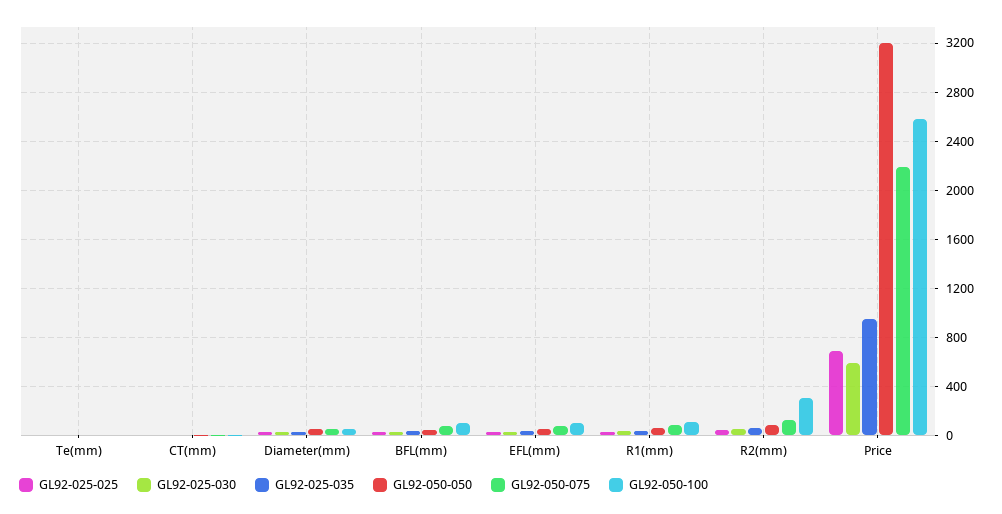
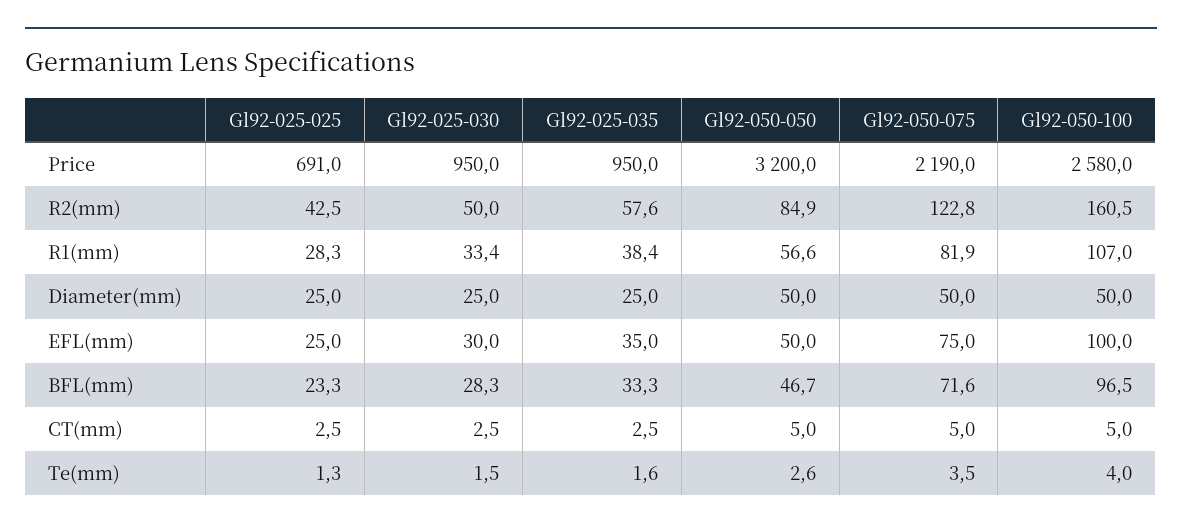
  {
    "GL92-025-025": {
      "Te(mm)": 1.3,
      "CT(mm)": 2.5,
      "Diameter(mm)": 25,
      "BFL(mm)": 23.3,
      "EFL(mm)": 25,
      "R1(mm)": 28.3,
      "R2(mm)": 42.5,
      "Price": 691
    },
    "GL92-025-030": {
      "Te(mm)": 1.5,
      "CT(mm)": 2.5,
      "Diameter(mm)": 25,
      "BFL(mm)": 28.3,
      "EFL(mm)": 30,
      "R1(mm)": 33.4,
      "R2(mm)": 50,
-     "Price": 600
+     "Price": 950
    },
    "GL92-025-035": {
      "Te(mm)": 1.6,
      "CT(mm)": 2.5,
      "Diameter(mm)": 25,
      "BFL(mm)": 33.3,
      "EFL(mm)": 35,
      "R1(mm)": 38.4,
      "R2(mm)": 57.6,
      "Price": 950
    },
    "GL92-050-050": {
      "Te(mm)": 2.6,
      "CT(mm)": 5,
      "Diameter(mm)": 50,
      "BFL(mm)": 46.7,
      "EFL(mm)": 50,
      "R1(mm)": 56.6,
      "R2(mm)": 84.9,
      "Price": 3200
    },
    "GL92-050-075": {
      "Te(mm)": 3.5,
      "CT(mm)": 5,
      "Diameter(mm)": 50,
      "BFL(mm)": 71.6,
      "EFL(mm)": 75,
      "R1(mm)": 81.9,
      "R2(mm)": 122.8,
      "Price": 2190
    },
    "GL92-050-100": {
      "Te(mm)": 4,
      "CT(mm)": 5,
      "Diameter(mm)": 50,
      "BFL(mm)": 96.5,
      "EFL(mm)": 100,
      "R1(mm)": 107,
-     "R2(mm)": 300,
+     "R2(mm)": 160.5,
      "Price": 2580
    }
  }

